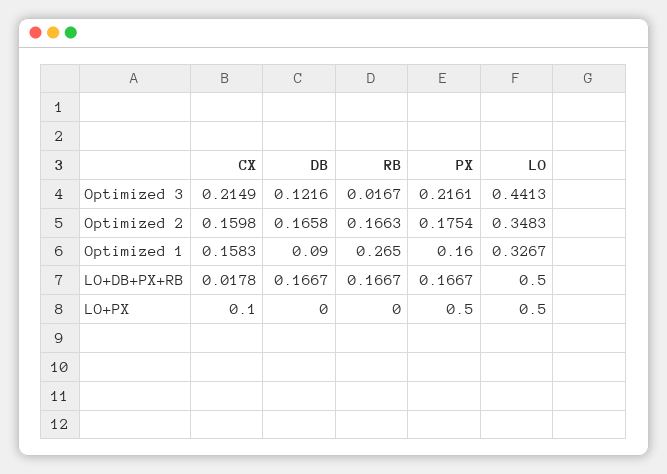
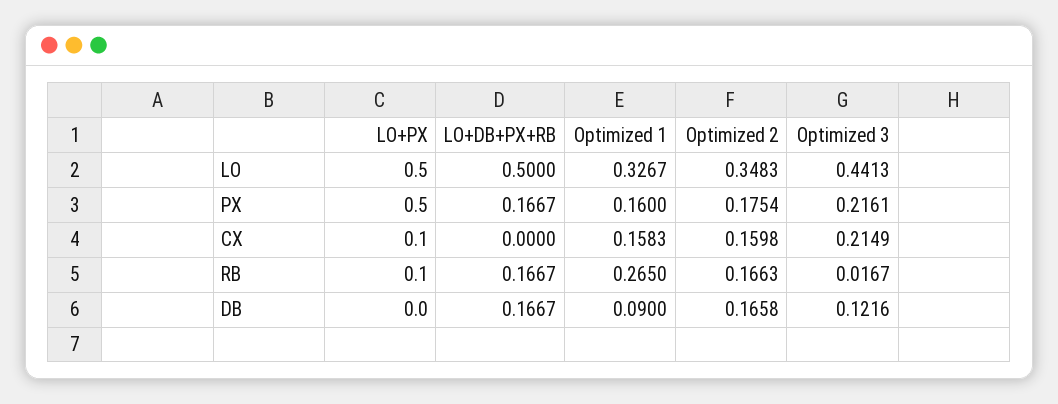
  {
    "CX": {
      "Optimized 3": 0.2149,
      "Optimized 2": 0.1598,
      "Optimized 1": 0.1583,
-     "LO+DB+PX+RB": 0.0178,
+     "LO+DB+PX+RB": 0,
      "LO+PX": 0.1
    },
    "DB": {
      "Optimized 3": 0.1216,
      "Optimized 2": 0.1658,
      "Optimized 1": 0.09,
      "LO+DB+PX+RB": 0.1667,
      "LO+PX": 0
    },
    "RB": {
      "Optimized 3": 0.0167,
      "Optimized 2": 0.1663,
      "Optimized 1": 0.265,
      "LO+DB+PX+RB": 0.1667,
-     "LO+PX": 0
+     "LO+PX": 0.1
    },
    "PX": {
      "Optimized 3": 0.2161,
      "Optimized 2": 0.1754,
      "Optimized 1": 0.16,
      "LO+DB+PX+RB": 0.1667,
      "LO+PX": 0.5
    },
    "LO": {
      "Optimized 3": 0.4413,
      "Optimized 2": 0.3483,
      "Optimized 1": 0.3267,
      "LO+DB+PX+RB": 0.5,
      "LO+PX": 0.5
    }
  }

